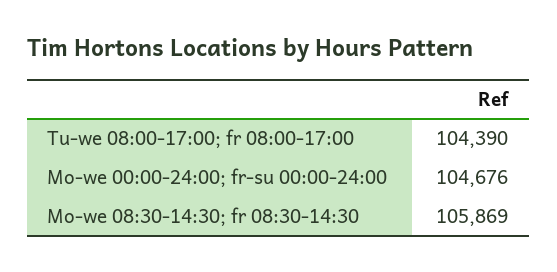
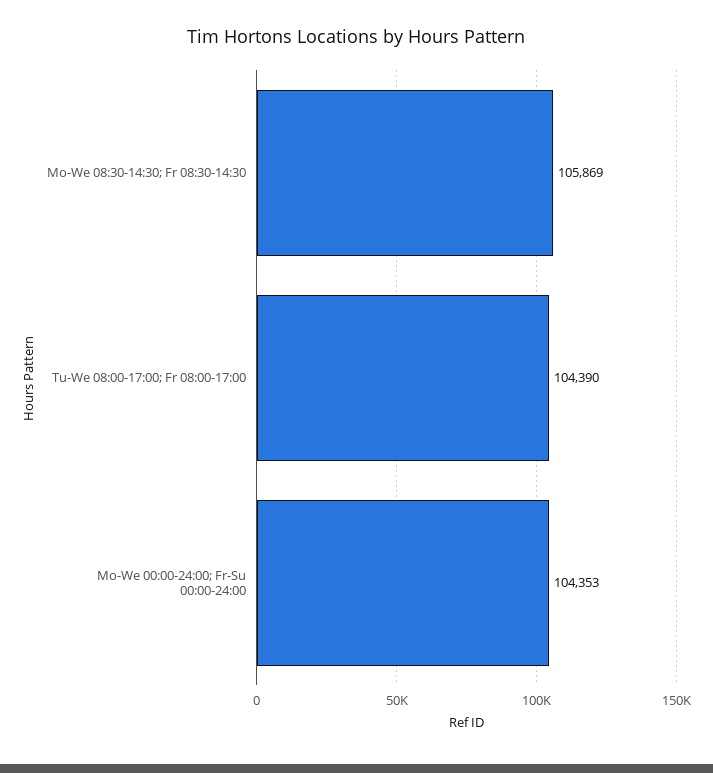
  {
    "Tu-we 08:00-17:00; fr 08:00-17:00": 104390,
-   "Mo-we 00:00-24:00; fr-su 00:00-24:00": 104676,
+   "Mo-we 00:00-24:00; fr-su 00:00-24:00": 104353,
    "Mo-we 08:30-14:30; fr 08:30-14:30": 105869
  }

